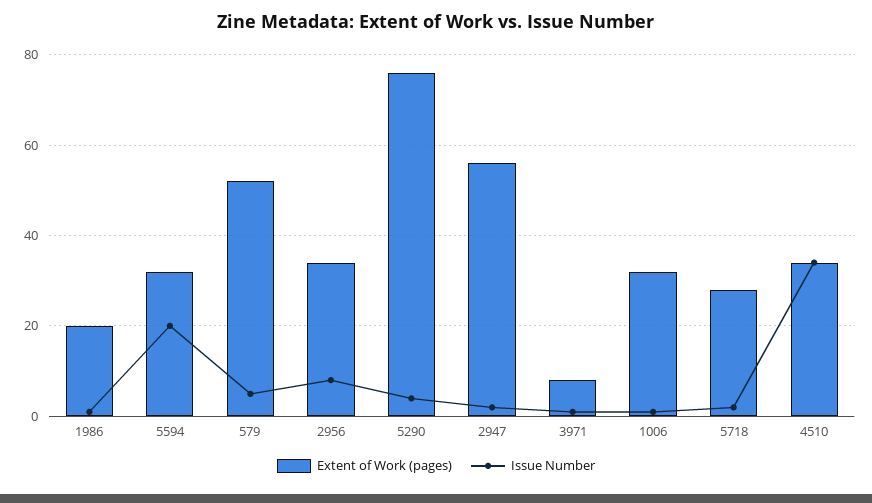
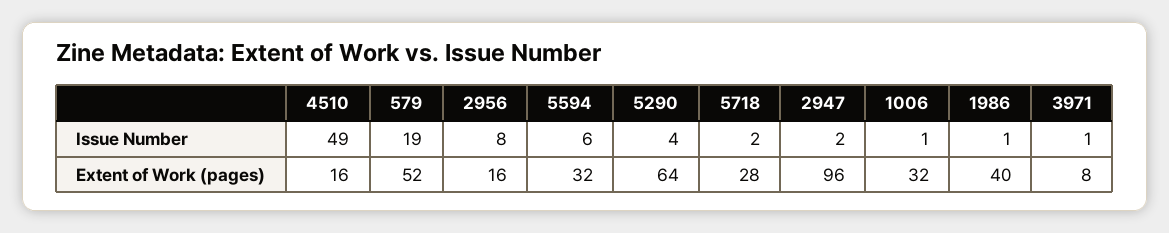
  {
    "Extent of Work (pages)": {
-     "1986": 20,
+     "1986": 40,
      "5594": 32,
      "579": 52,
-     "2956": 35,
+     "2956": 16,
-     "5290": 75,
+     "5290": 64,
-     "2947": 55,
+     "2947": 96,
      "3971": 8,
      "1006": 32,
      "5718": 28,
-     "4510": 35
+     "4510": 16
    },
    "Issue Number": {
      "1986": 1,
-     "5594": 20,
+     "5594": 6,
-     "579": 5,
+     "579": 19,
      "2956": 8,
      "5290": 4,
      "2947": 2,
      "3971": 1,
      "1006": 1,
      "5718": 2,
-     "4510": 35
+     "4510": 49
    }
  }

